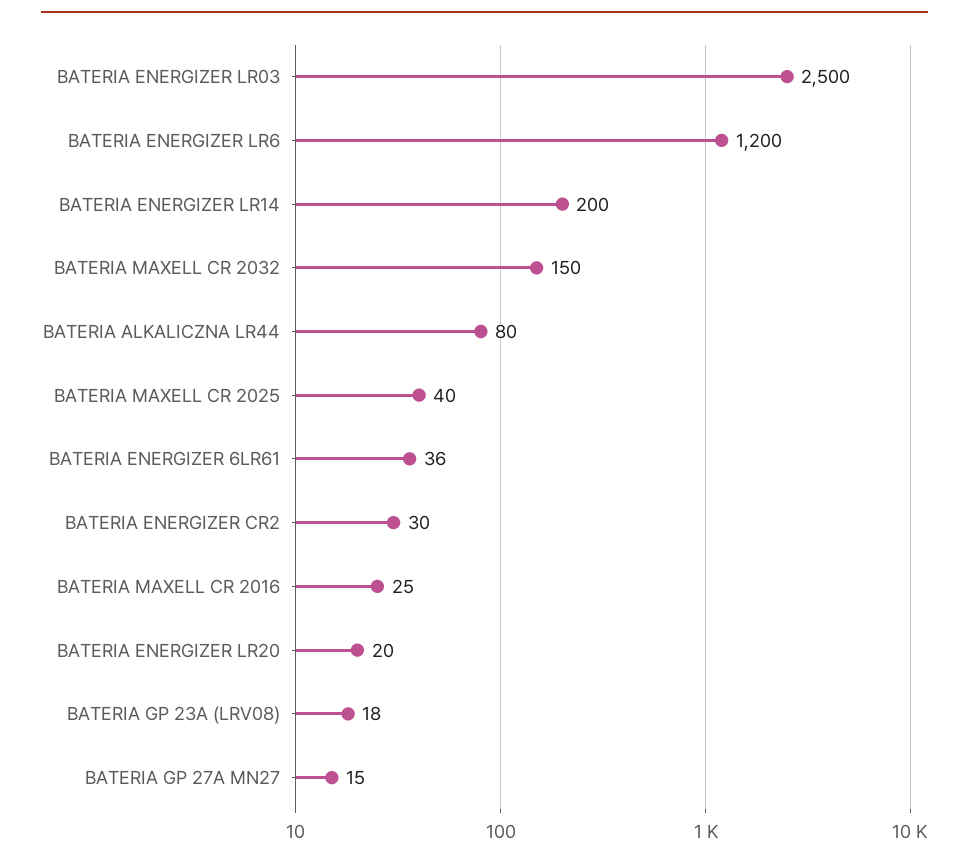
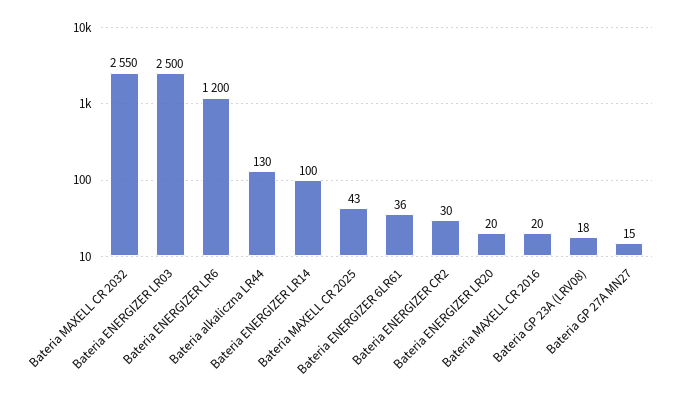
  {
    "BATERIA ENERGIZER LR03": 2500,
    "BATERIA ENERGIZER LR6": 1200,
-   "BATERIA ENERGIZER LR14": 200,
+   "BATERIA ENERGIZER LR14": 100,
-   "BATERIA MAXELL CR 2032": 150,
+   "BATERIA MAXELL CR 2032": 2550,
-   "BATERIA ALKALICZNA LR44": 80,
+   "BATERIA ALKALICZNA LR44": 130,
-   "BATERIA MAXELL CR 2025": 40,
+   "BATERIA MAXELL CR 2025": 43,
    "BATERIA ENERGIZER 6LR61": 36,
    "BATERIA ENERGIZER CR2": 30,
-   "BATERIA MAXELL CR 2016": 25,
+   "BATERIA MAXELL CR 2016": 20,
    "BATERIA ENERGIZER LR20": 20,
    "BATERIA GP 23A (LRV08)": 18,
    "BATERIA GP 27A MN27": 15
  }

